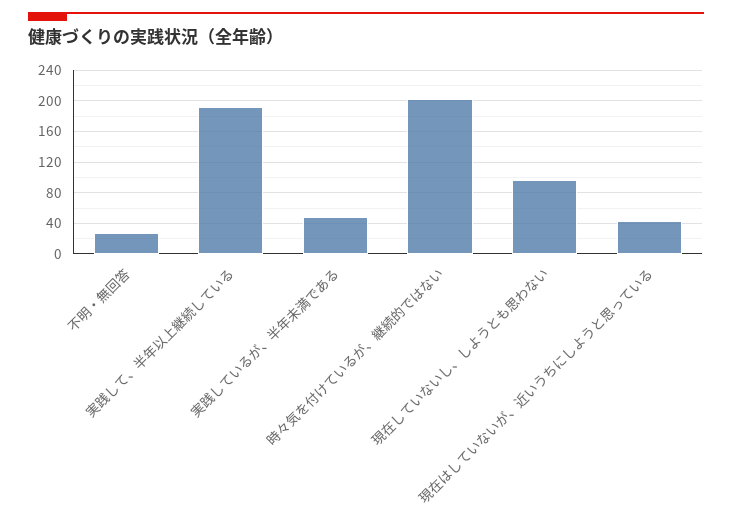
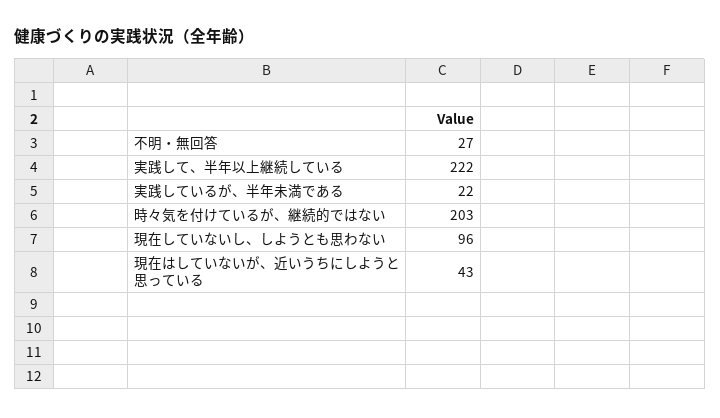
  {
    "不明・無回答": 27,
-   "実践して、半年以上継続している": 190,
+   "実践して、半年以上継続している": 222,
-   "実践しているが、半年未満である": 50,
+   "実践しているが、半年未満である": 22,
    "時々気を付けているが、継続的ではない": 203,
    "現在していないし、しようとも思わない": 96,
    "現在はしていないが、近いうちにしようと思っている": 43
  }

